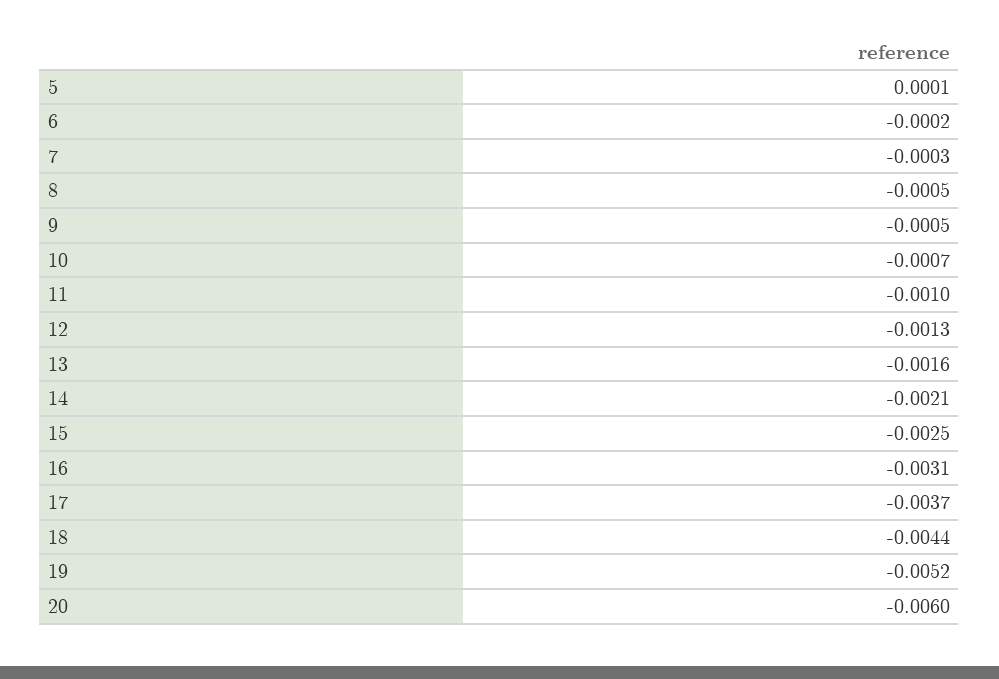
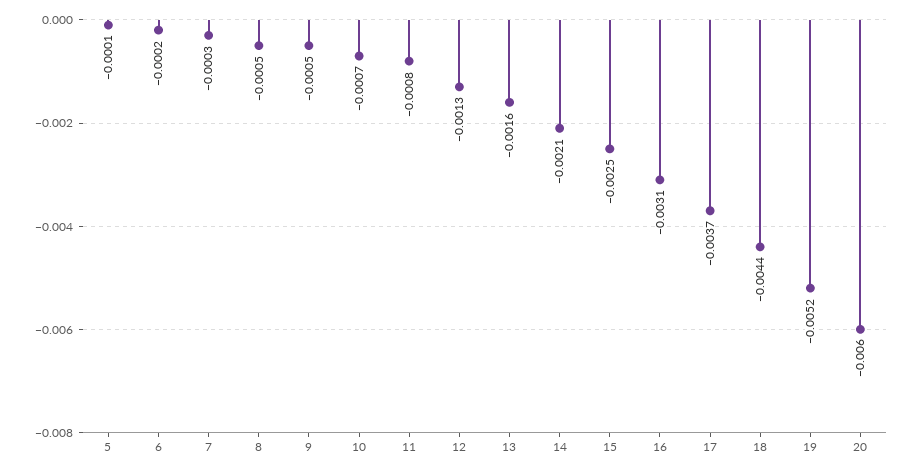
  {
-   "5": 0.0001,
+   "5": -0.0001,
    "6": -0.0002,
    "7": -0.0003,
    "8": -0.0005,
    "9": -0.0005,
    "10": -0.0007,
-   "11": -0.001,
+   "11": -0.0008,
    "12": -0.0013,
    "13": -0.0016,
    "14": -0.0021,
    "15": -0.0025,
    "16": -0.0031,
    "17": -0.0037,
    "18": -0.0044,
    "19": -0.0052,
    "20": -0.006
  }

